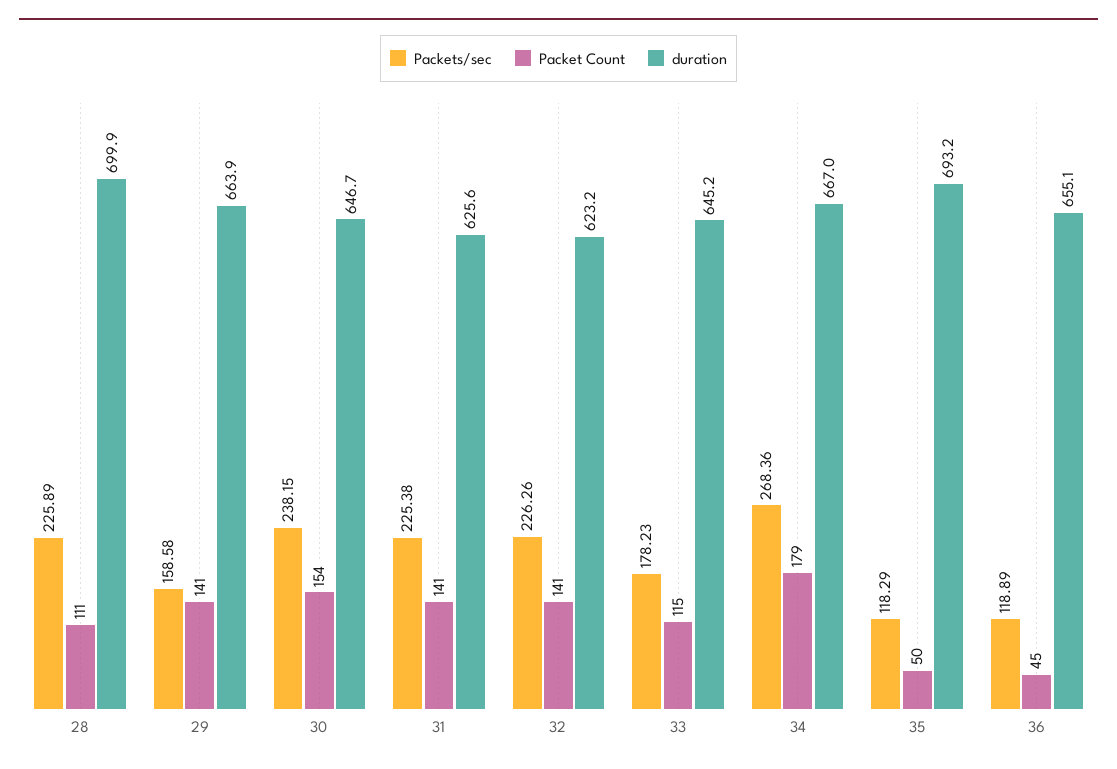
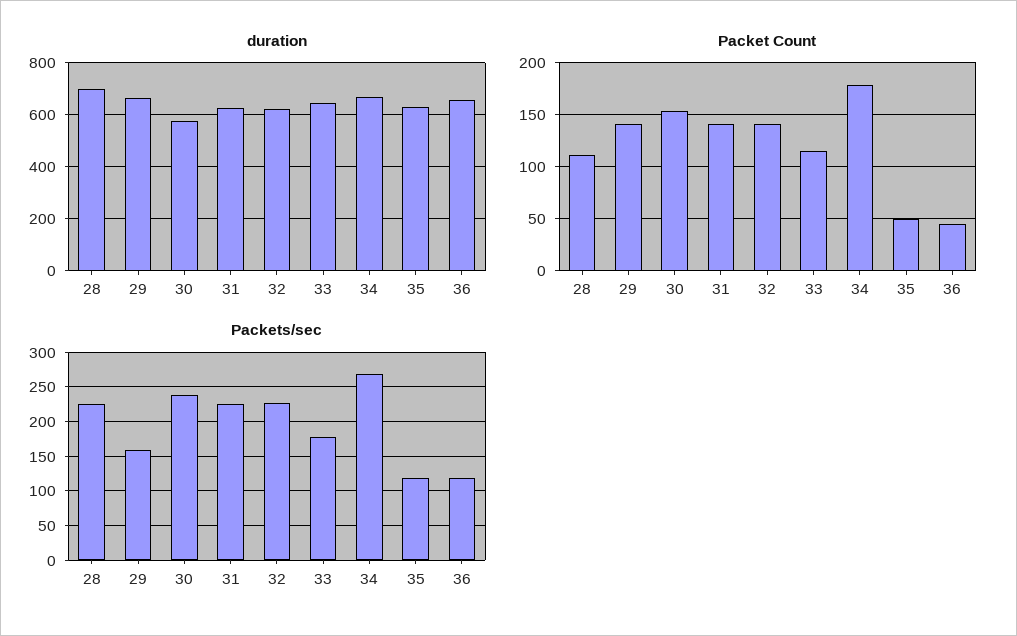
  {
    "Packets/sec": {
      "28": 225.89,
      "29": 158.58,
      "30": 238.15,
      "31": 225.38,
      "32": 226.26,
      "33": 178.23,
      "34": 268.36,
      "35": 118.29,
      "36": 118.89
    },
    "Packet Count": {
      "28": 111,
      "29": 141,
      "30": 154,
      "31": 141,
      "32": 141,
      "33": 115,
      "34": 179,
      "35": 50,
      "36": 45
    },
    "duration": {
      "28": 699.9,
      "29": 663.9,
-     "30": 646.7,
+     "30": 575,
      "31": 625.6,
      "32": 623.2,
      "33": 645.2,
      "34": 667,
-     "35": 693.2,
+     "35": 625,
      "36": 655.1
    }
  }

